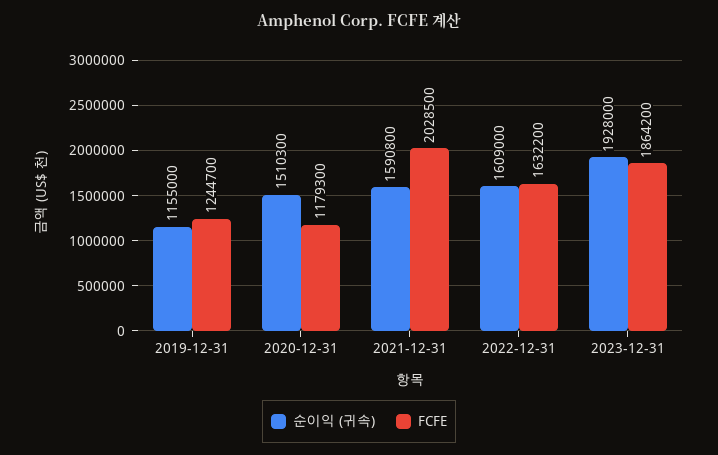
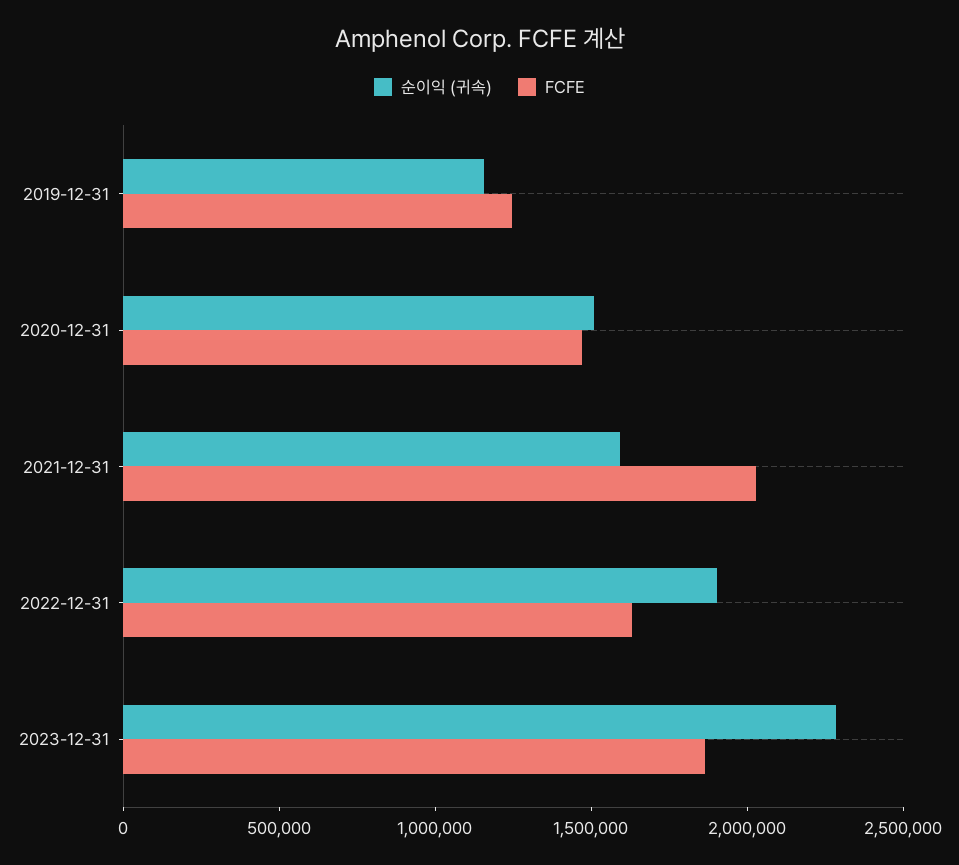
  {
    "순이익 (귀속)": {
      "2019-12-31": 1155000,
      "2020-12-31": 1510300,
      "2021-12-31": 1590800,
-     "2022-12-31": 1609000,
+     "2022-12-31": 1900000,
-     "2023-12-31": 1928000
+     "2023-12-31": 2300000
    },
    "FCFE": {
      "2019-12-31": 1244700,
-     "2020-12-31": 1179300,
+     "2020-12-31": 1500000,
      "2021-12-31": 2028500,
      "2022-12-31": 1632200,
      "2023-12-31": 1864200
    }
  }

